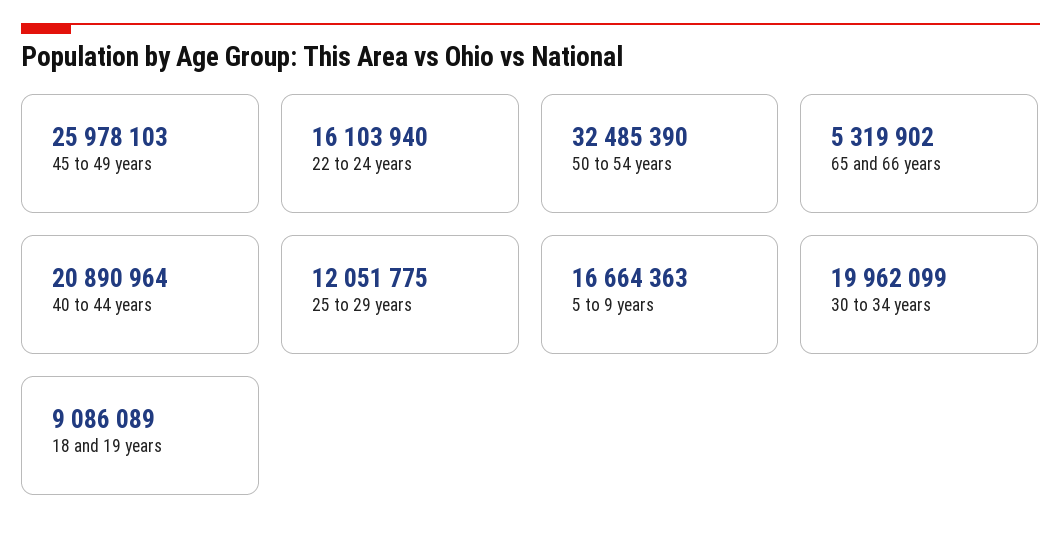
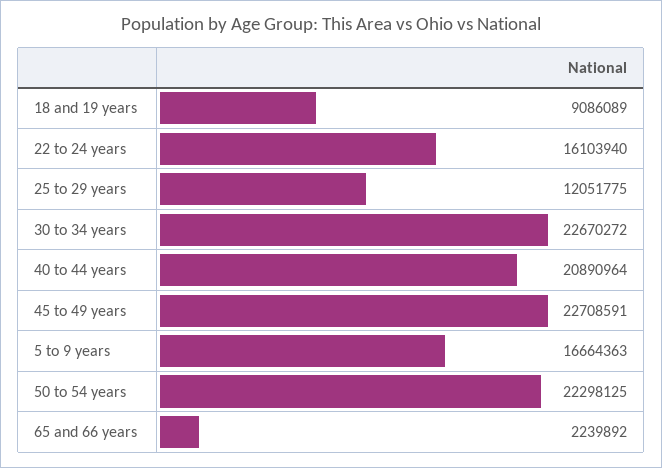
  {
-   "45 to 49 years": 25978103,
+   "45 to 49 years": 22708591,
    "22 to 24 years": 16103940,
-   "50 to 54 years": 32485390,
+   "50 to 54 years": 22298125,
-   "65 and 66 years": 5319902,
+   "65 and 66 years": 2239892,
    "40 to 44 years": 20890964,
    "25 to 29 years": 12051775,
    "5 to 9 years": 16664363,
-   "30 to 34 years": 19962099,
+   "30 to 34 years": 22670272,
    "18 and 19 years": 9086089
  }

